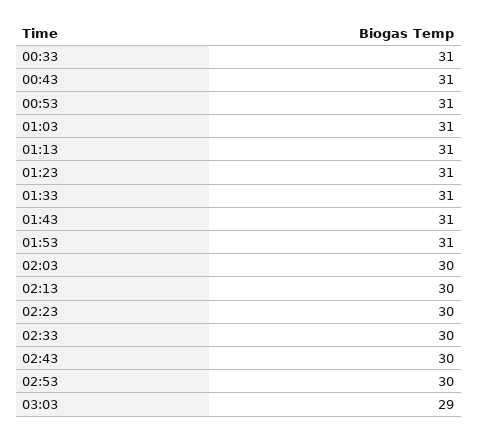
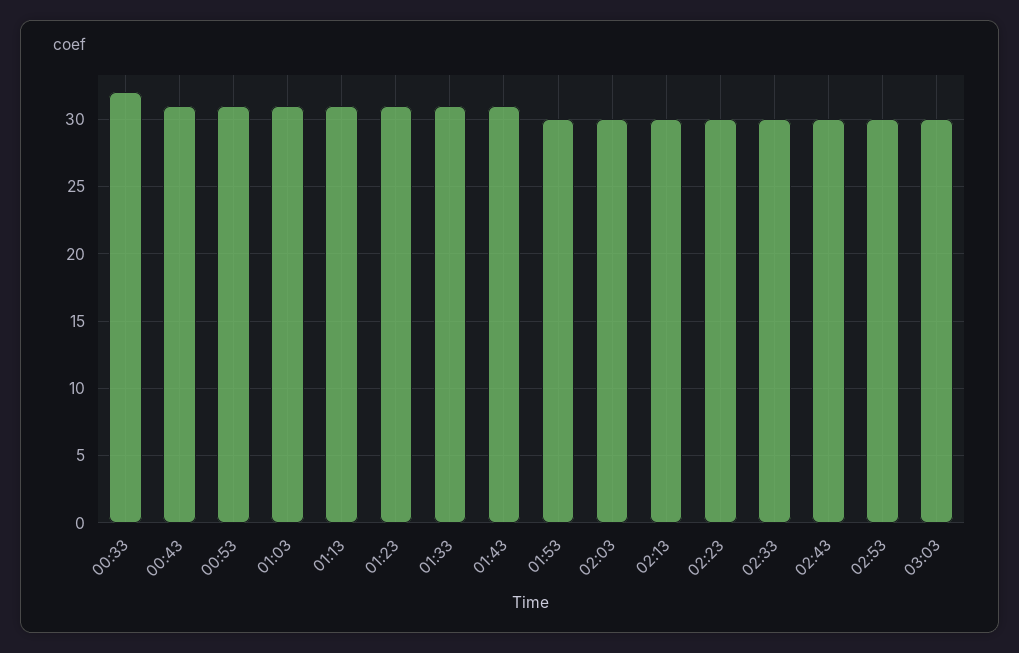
  {
-   "00:33": 31,
+   "00:33": 32,
    "00:43": 31,
    "00:53": 31,
    "01:03": 31,
    "01:13": 31,
    "01:23": 31,
    "01:33": 31,
    "01:43": 31,
-   "01:53": 31,
+   "01:53": 30,
    "02:03": 30,
    "02:13": 30,
    "02:23": 30,
    "02:33": 30,
    "02:43": 30,
    "02:53": 30,
-   "03:03": 29
+   "03:03": 30
  }

